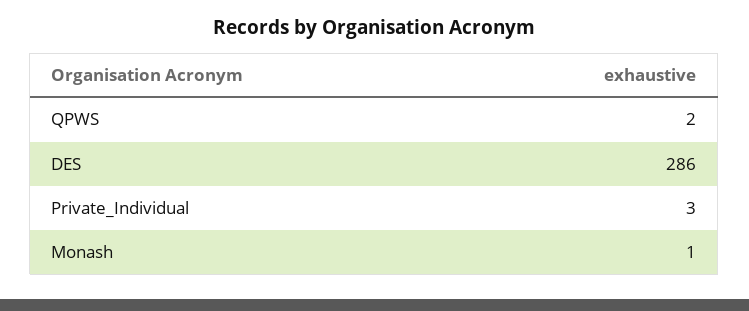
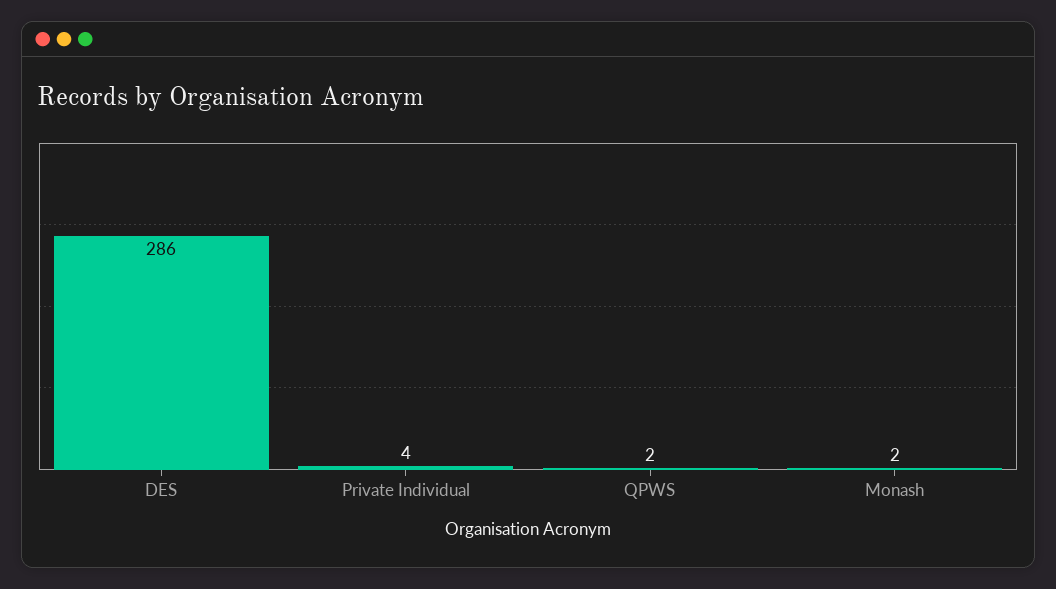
  {
    "QPWS": 2,
    "DES": 286,
-   "Private_Individual": 3,
+   "Private_Individual": 4,
-   "Monash": 1
+   "Monash": 2
  }

